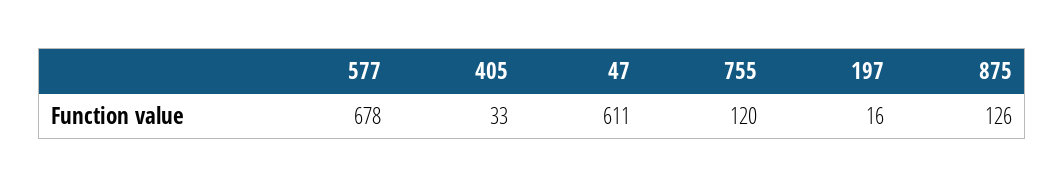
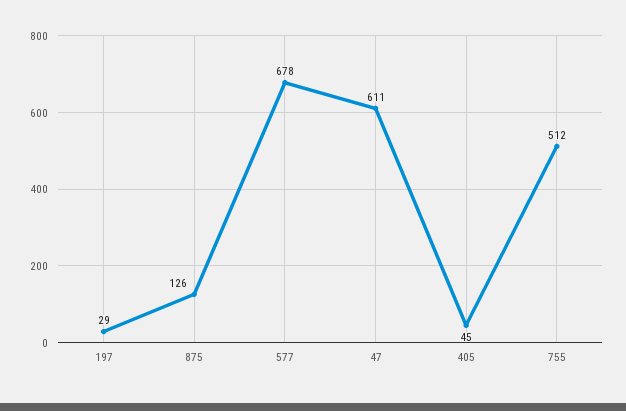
  {
    "577": 678,
-   "405": 33,
+   "405": 45,
    "47": 611,
-   "755": 120,
+   "755": 512,
-   "197": 16,
+   "197": 29,
    "875": 126
  }

